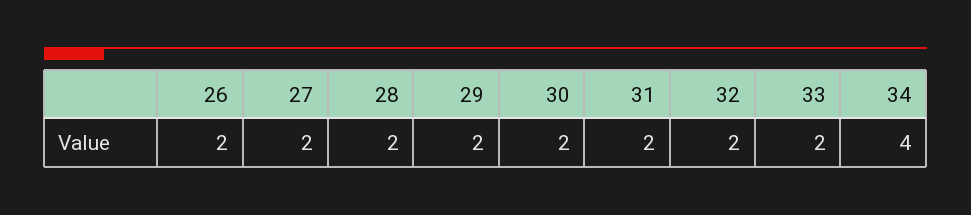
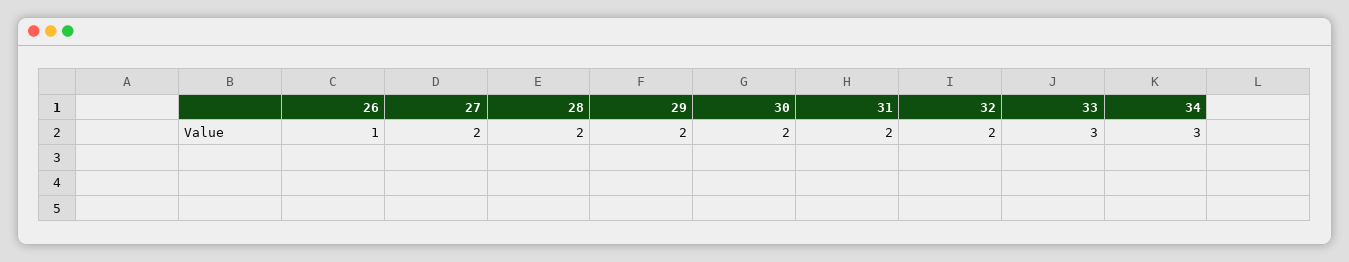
  {
-   "26": 2,
+   "26": 1,
    "27": 2,
    "28": 2,
    "29": 2,
    "30": 2,
    "31": 2,
    "32": 2,
-   "33": 2,
+   "33": 3,
-   "34": 4
+   "34": 3
  }

